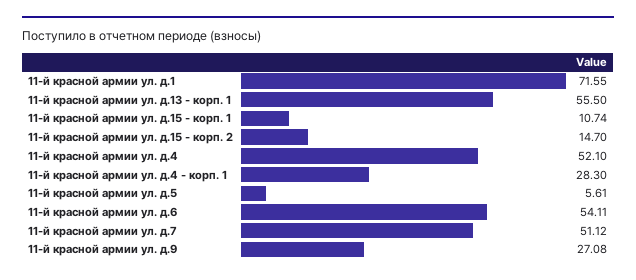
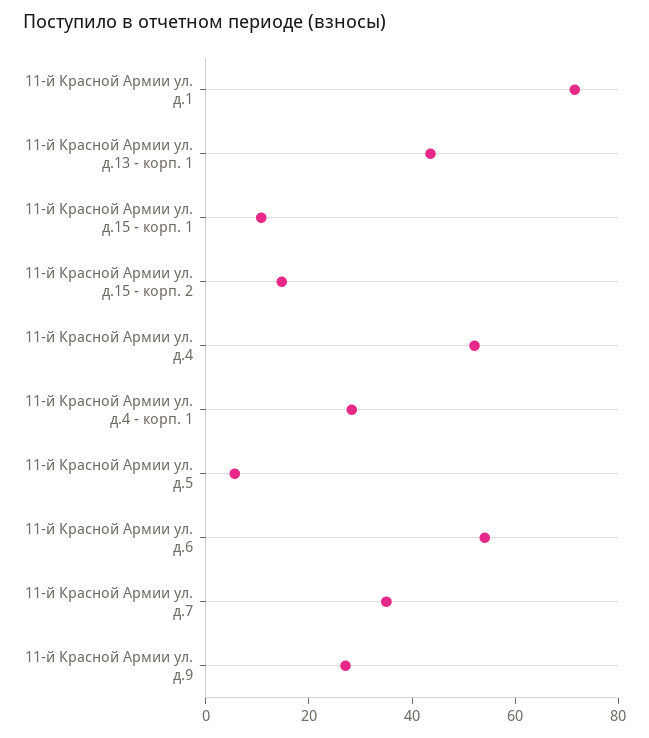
  {
    "11-й красной армии ул. д.1": 71.55,
-   "11-й красной армии ул. д.13 - корп. 1": 55.5,
+   "11-й красной армии ул. д.13 - корп. 1": 45,
    "11-й красной армии ул. д.15 - корп. 1": 10.74,
    "11-й красной армии ул. д.15 - корп. 2": 14.7,
    "11-й красной армии ул. д.4": 52.1,
    "11-й красной армии ул. д.4 - корп. 1": 28.3,
    "11-й красной армии ул. д.5": 5.61,
    "11-й красной армии ул. д.6": 54.11,
-   "11-й красной армии ул. д.7": 51.12,
+   "11-й красной армии ул. д.7": 35,
    "11-й красной армии ул. д.9": 27.08
  }

